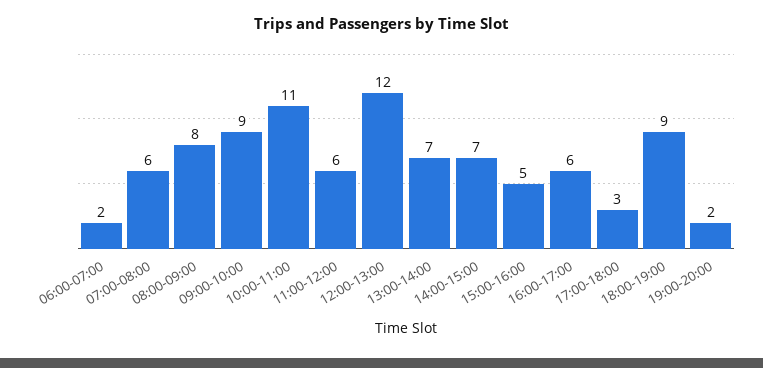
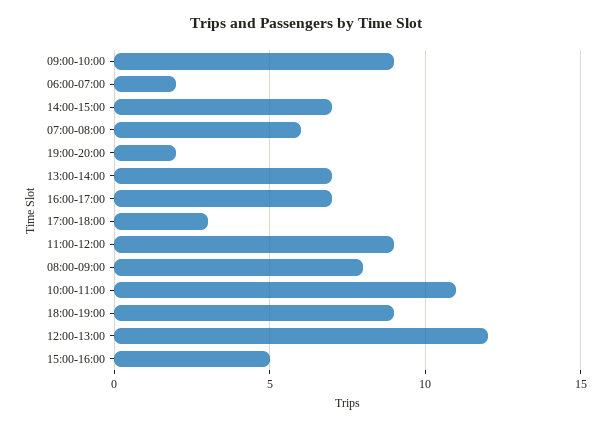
  {
    "06:00-07:00": 2,
    "07:00-08:00": 6,
    "08:00-09:00": 8,
    "09:00-10:00": 9,
    "10:00-11:00": 11,
-   "11:00-12:00": 6,
+   "11:00-12:00": 9,
    "12:00-13:00": 12,
    "13:00-14:00": 7,
    "14:00-15:00": 7,
    "15:00-16:00": 5,
-   "16:00-17:00": 6,
+   "16:00-17:00": 7,
    "17:00-18:00": 3,
    "18:00-19:00": 9,
    "19:00-20:00": 2
  }

